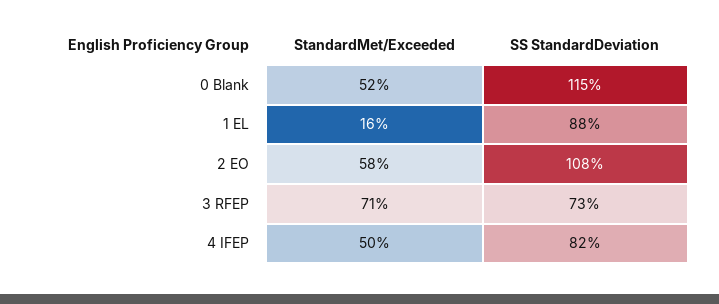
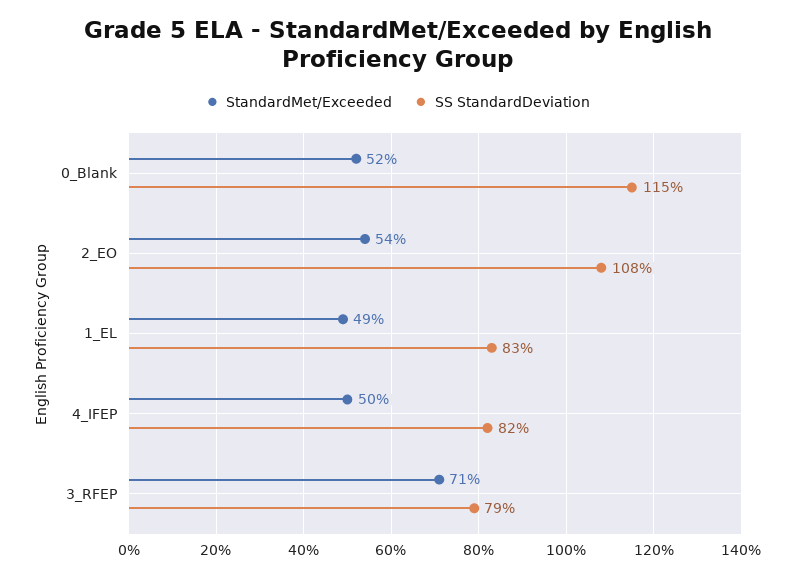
  {
    "StandardMet/Exceeded": {
      "0 Blank": 52,
-     "1 EL": 16,
+     "1 EL": 49,
-     "2 EO": 58,
+     "2 EO": 54,
      "3 RFEP": 71,
      "4 IFEP": 50
    },
    "SS StandardDeviation": {
      "0 Blank": 115,
-     "1 EL": 88,
+     "1 EL": 83,
      "2 EO": 108,
-     "3 RFEP": 73,
+     "3 RFEP": 79,
      "4 IFEP": 82
    }
  }

